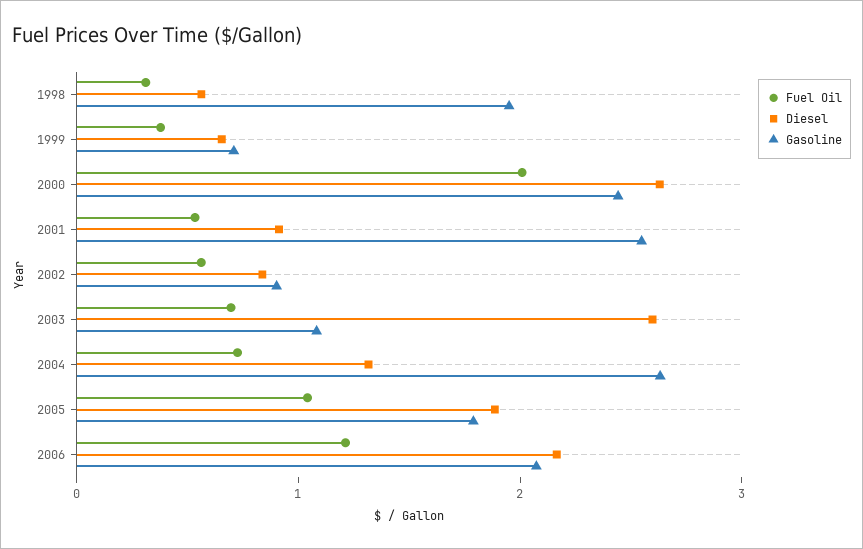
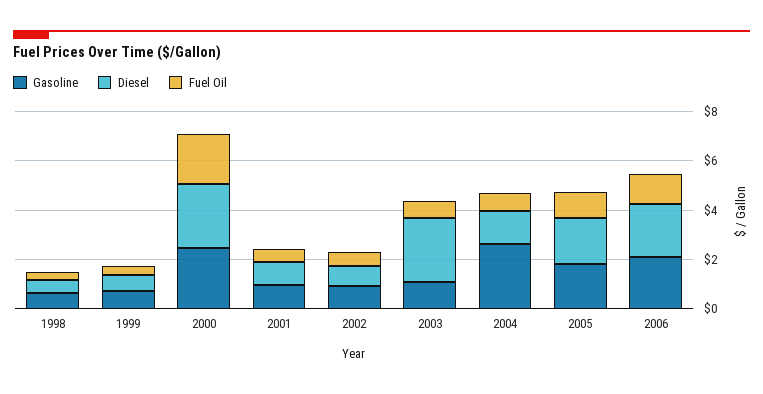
  {
    "Fuel Oil": {
      "1998": 0.4,
      "1999": 0.4,
      "2000": 2,
      "2001": 0.6,
      "2002": 0.6,
      "2003": 0.6,
      "2004": 0.8,
      "2005": 1,
      "2006": 1.2
    },
    "Diesel": {
      "1998": 0.6,
      "1999": 0.6,
      "2000": 2.6,
      "2001": 1,
      "2002": 0.8,
      "2003": 2.6,
      "2004": 1.4,
      "2005": 1.8,
      "2006": 2.2
    },
    "Gasoline": {
-     "1998": 2,
+     "1998": 0.5,
      "1999": 0.8,
      "2000": 2.4,
-     "2001": 2.6,
+     "2001": 1,
      "2002": 1,
      "2003": 1,
      "2004": 2.6,
      "2005": 1.8,
      "2006": 2
    }
  }

